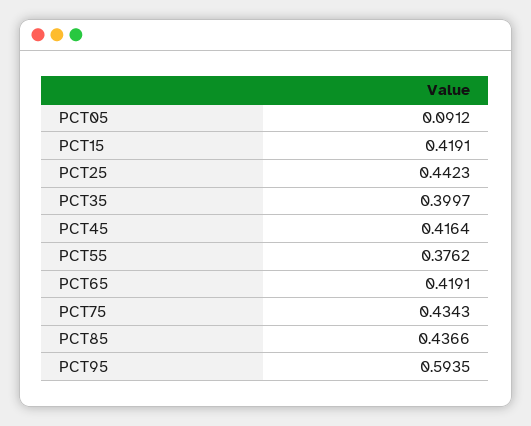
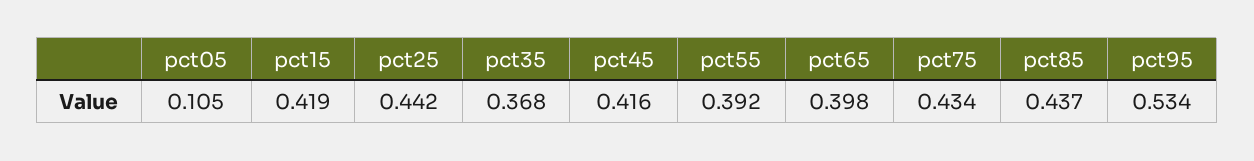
  {
-   "PCT05": 0.0912,
+   "PCT05": 0.105,
    "PCT15": 0.4191,
    "PCT25": 0.4423,
-   "PCT35": 0.3997,
+   "PCT35": 0.368,
    "PCT45": 0.4164,
-   "PCT55": 0.3762,
+   "PCT55": 0.392,
-   "PCT65": 0.4191,
+   "PCT65": 0.398,
    "PCT75": 0.4343,
    "PCT85": 0.4366,
-   "PCT95": 0.5935
+   "PCT95": 0.534
  }

